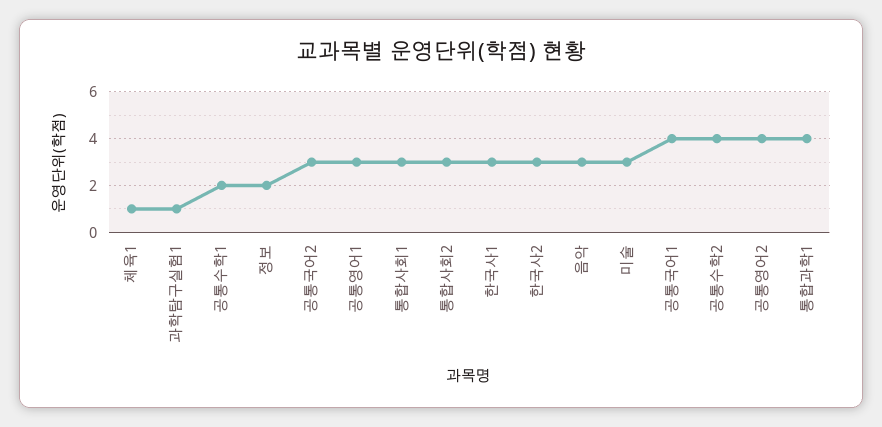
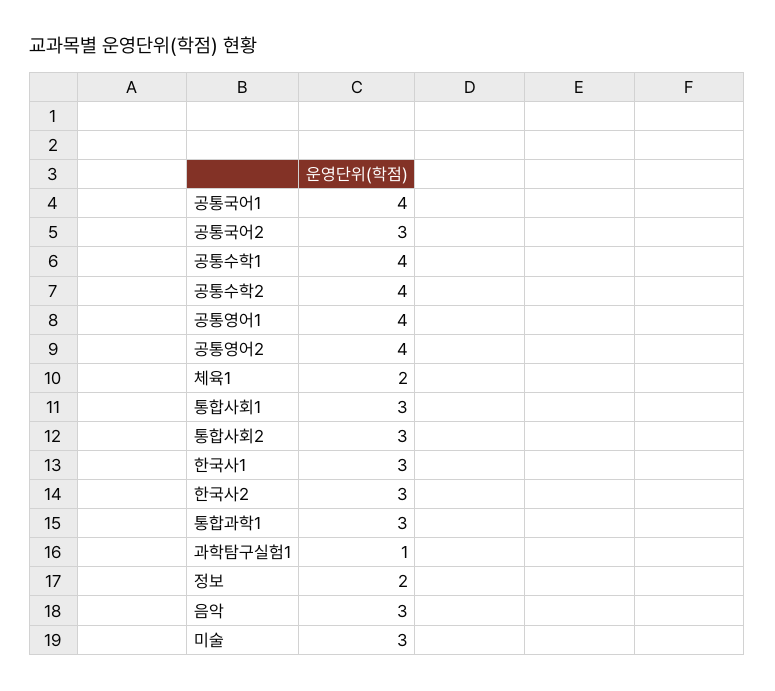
  {
-   "체육1": 1,
+   "체육1": 2,
    "과학탐구실험1": 1,
-   "공통수학1": 2,
+   "공통수학1": 4,
    "정보": 2,
    "공통국어2": 3,
-   "공통영어1": 3,
+   "공통영어1": 4,
    "통합사회1": 3,
    "통합사회2": 3,
    "한국사1": 3,
    "한국사2": 3,
    "음악": 3,
    "미술": 3,
    "공통국어1": 4,
    "공통수학2": 4,
    "공통영어2": 4,
-   "통합과학1": 4
+   "통합과학1": 3
  }

